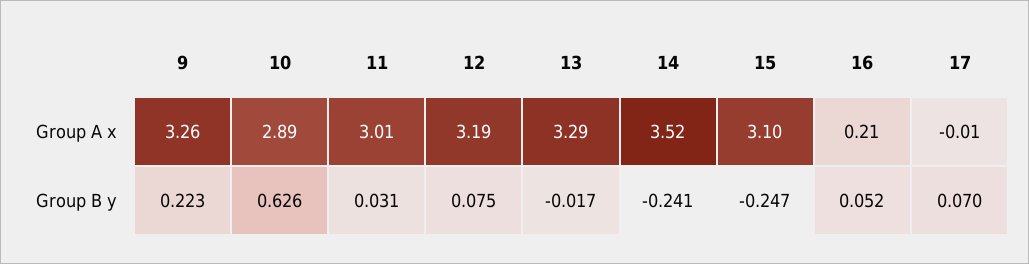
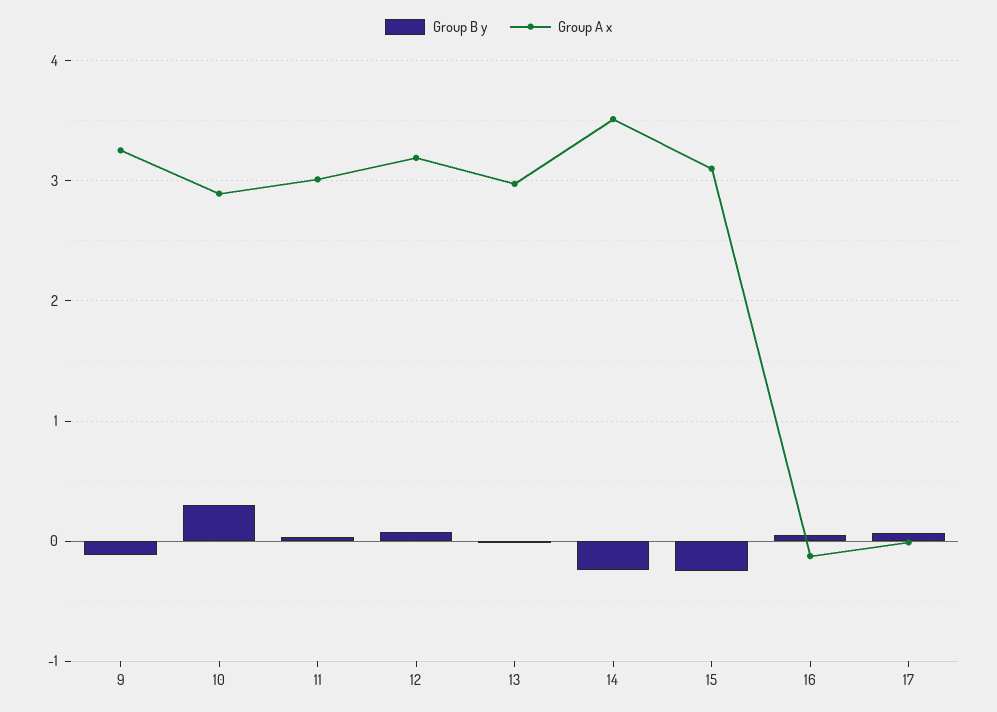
  {
    "Group A x": {
      "9": 3.26,
      "10": 2.89,
      "11": 3.01,
      "12": 3.19,
-     "13": 3.29,
+     "13": 3,
      "14": 3.52,
      "15": 3.1,
-     "16": 0.21,
+     "16": -0.1,
      "17": -0.01
    },
    "Group B y": {
-     "9": 0.223,
+     "9": -0.1,
-     "10": 0.626,
+     "10": 0.3,
      "11": 0.031,
      "12": 0.075,
      "13": -0.017,
      "14": -0.241,
      "15": -0.247,
      "16": 0.052,
      "17": 0.07
    }
  }

